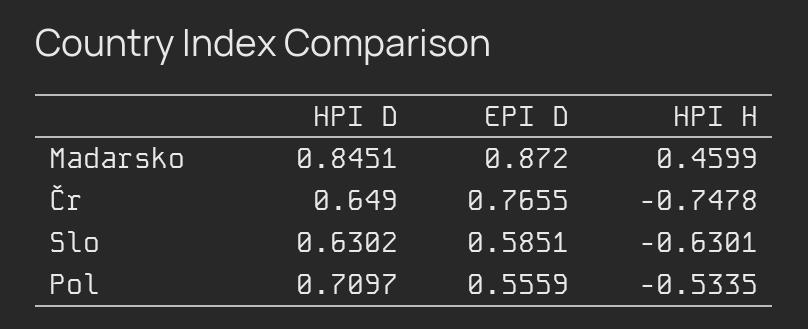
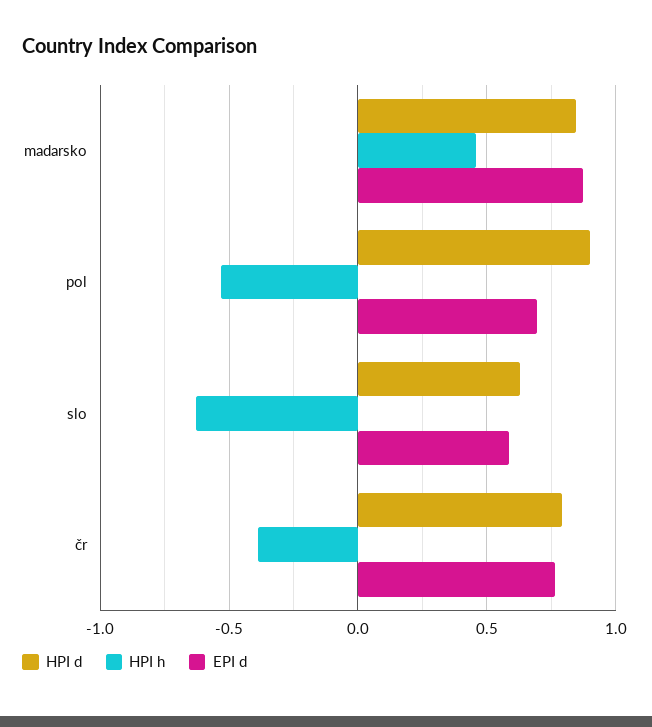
  {
    "HPI D": {
      "Madarsko": 0.8451,
-     "Čr": 0.649,
+     "Čr": 0.8,
      "Slo": 0.6302,
-     "Pol": 0.7097
+     "Pol": 0.9
    },
    "EPI D": {
      "Madarsko": 0.872,
      "Čr": 0.7655,
      "Slo": 0.5851,
-     "Pol": 0.5559
+     "Pol": 0.7
    },
    "HPI H": {
      "Madarsko": 0.4599,
-     "Čr": -0.7478,
+     "Čr": -0.4,
      "Slo": -0.6301,
      "Pol": -0.5335
    }
  }

